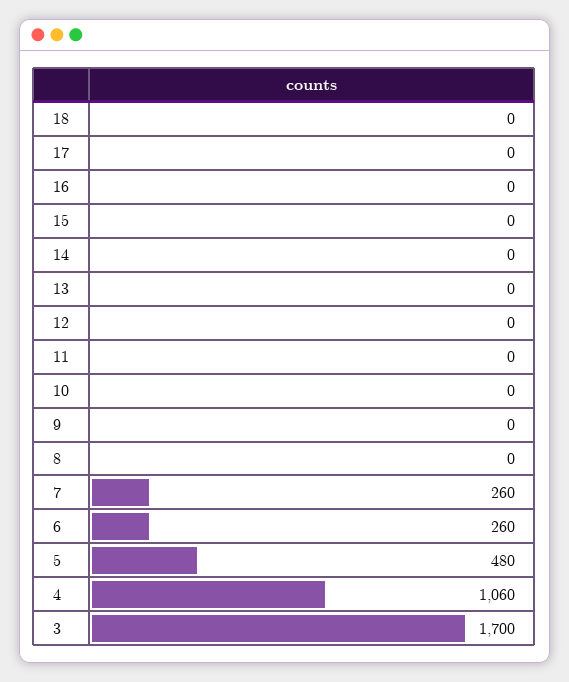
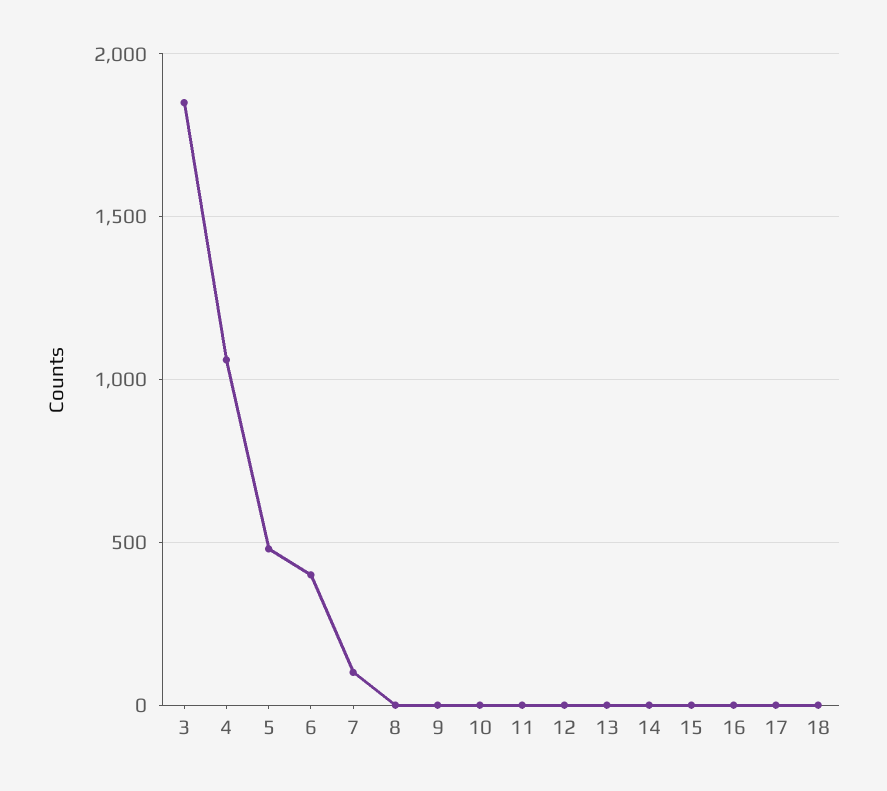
  {
    "18": 0,
    "17": 0,
    "16": 0,
    "15": 0,
    "14": 0,
    "13": 0,
    "12": 0,
    "11": 0,
    "10": 0,
    "9": 0,
    "8": 0,
-   "7": 260,
+   "7": 100,
-   "6": 260,
+   "6": 400,
    "5": 480,
    "4": 1060,
-   "3": 1700
+   "3": 1850
  }

